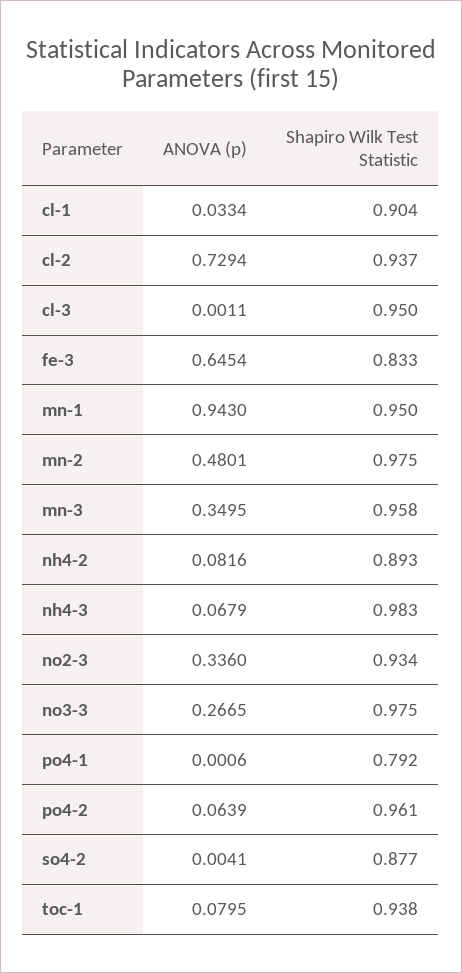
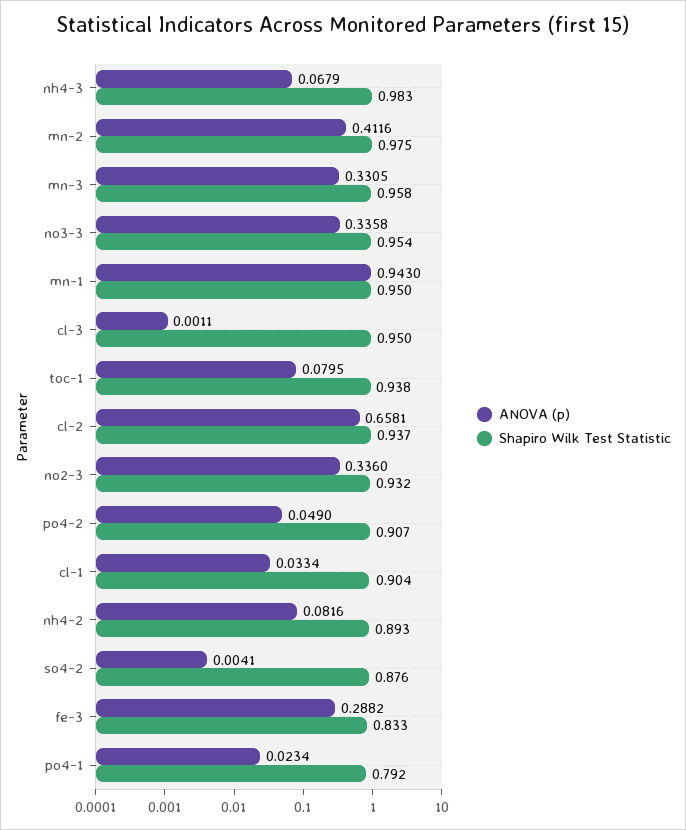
  {
    "ANOVA (p)": {
      "cl-1": 0.0334,
-     "cl-2": 0.7294,
+     "cl-2": 0.6581,
      "cl-3": 0.0011,
-     "fe-3": 0.6454,
+     "fe-3": 0.2882,
      "mn-1": 0.943,
-     "mn-2": 0.4801,
+     "mn-2": 0.4116,
-     "mn-3": 0.3495,
+     "mn-3": 0.3305,
      "nh4-2": 0.0816,
      "nh4-3": 0.0679,
      "no2-3": 0.336,
-     "no3-3": 0.2665,
+     "no3-3": 0.3358,
-     "po4-1": 0.0006,
+     "po4-1": 0.0234,
-     "po4-2": 0.0639,
+     "po4-2": 0.049,
      "so4-2": 0.0041,
      "toc-1": 0.0795
    },
    "Shapiro Wilk Test Statistic": {
      "cl-1": 0.904,
      "cl-2": 0.937,
      "cl-3": 0.95,
      "fe-3": 0.833,
      "mn-1": 0.95,
      "mn-2": 0.975,
      "mn-3": 0.958,
      "nh4-2": 0.893,
      "nh4-3": 0.983,
-     "no2-3": 0.934,
+     "no2-3": 0.932,
-     "no3-3": 0.975,
+     "no3-3": 0.954,
      "po4-1": 0.792,
-     "po4-2": 0.961,
+     "po4-2": 0.907,
-     "so4-2": 0.877,
+     "so4-2": 0.876,
      "toc-1": 0.938
    }
  }

